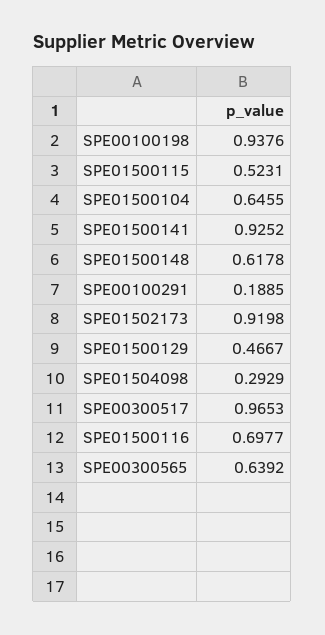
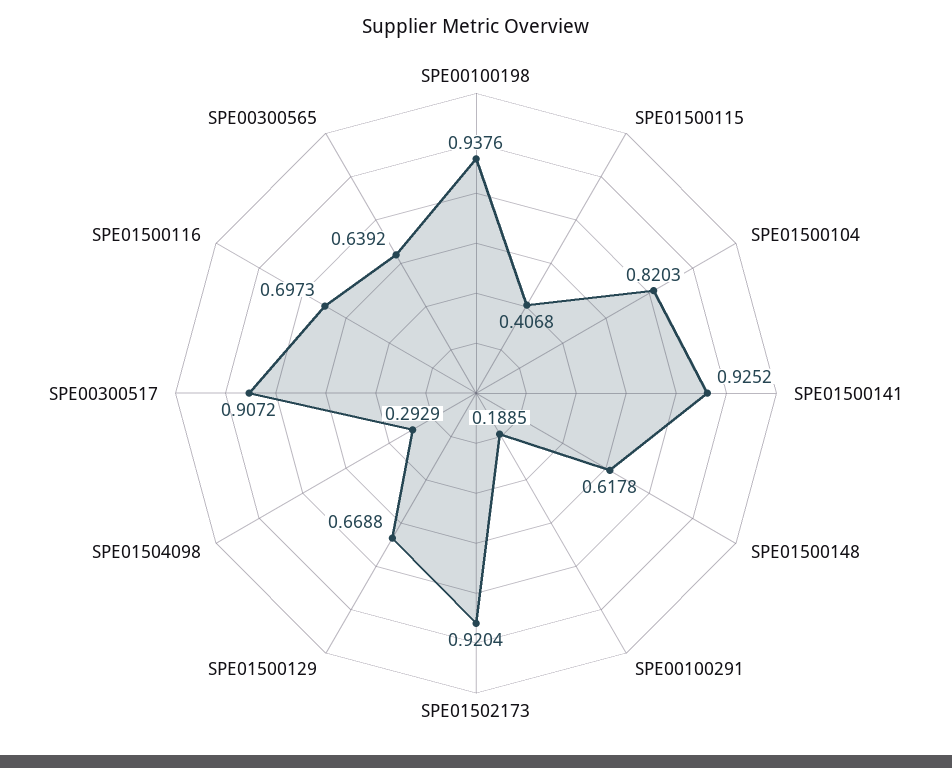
  {
    "SPE00100198": 0.9376,
-   "SPE01500115": 0.5231,
+   "SPE01500115": 0.4068,
-   "SPE01500104": 0.6455,
+   "SPE01500104": 0.8203,
    "SPE01500141": 0.9252,
    "SPE01500148": 0.6178,
    "SPE00100291": 0.1885,
-   "SPE01502173": 0.9198,
+   "SPE01502173": 0.9204,
-   "SPE01500129": 0.4667,
+   "SPE01500129": 0.6688,
    "SPE01504098": 0.2929,
-   "SPE00300517": 0.9653,
+   "SPE00300517": 0.9072,
-   "SPE01500116": 0.6977,
+   "SPE01500116": 0.6973,
    "SPE00300565": 0.6392
  }

